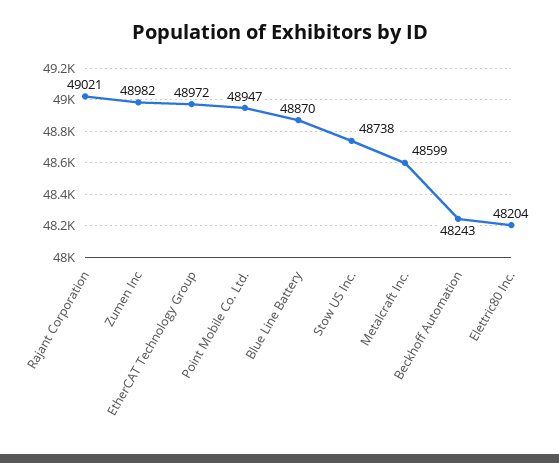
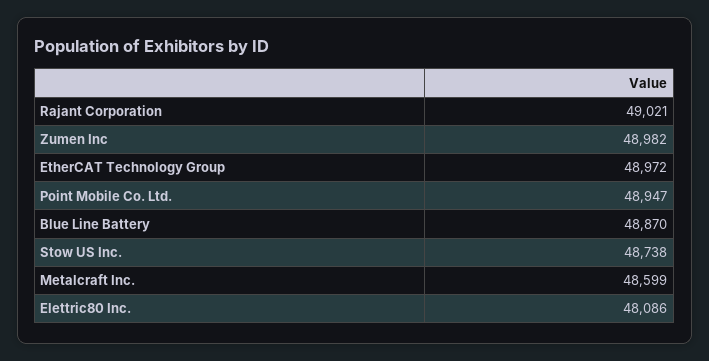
  {
    "Rajant Corporation": 49021,
    "Zumen Inc": 48982,
    "EtherCAT Technology Group": 48972,
    "Point Mobile Co. Ltd.": 48947,
    "Blue Line Battery": 48870,
    "Stow US Inc.": 48738,
    "Metalcraft Inc.": 48599,
-   "Beckhoff Automation": 48243,
-   "Elettric80 Inc.": 48204
+   "Elettric80 Inc.": 48086
  }

